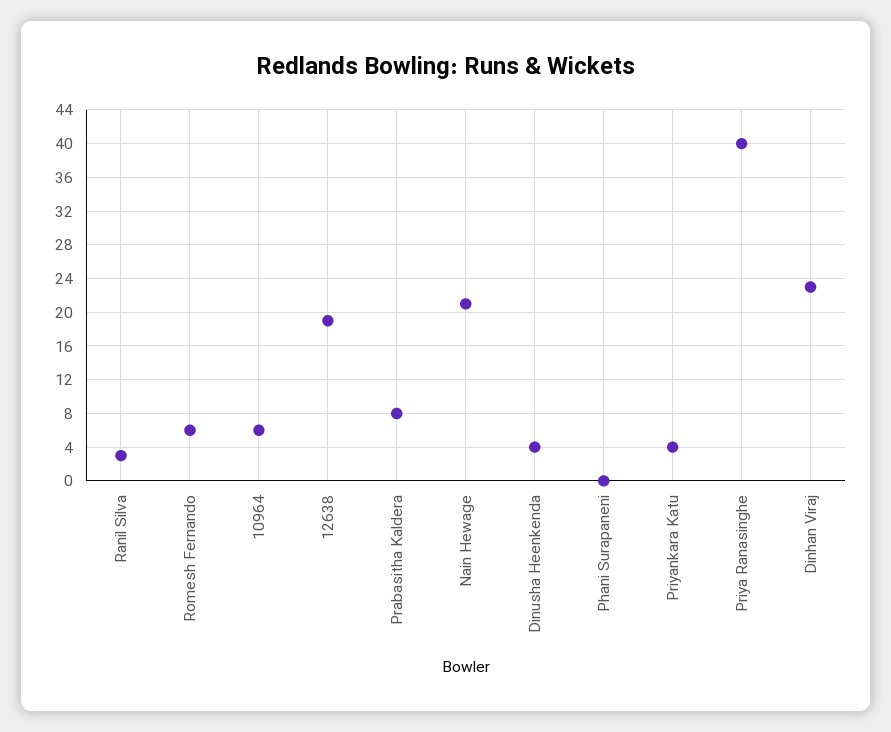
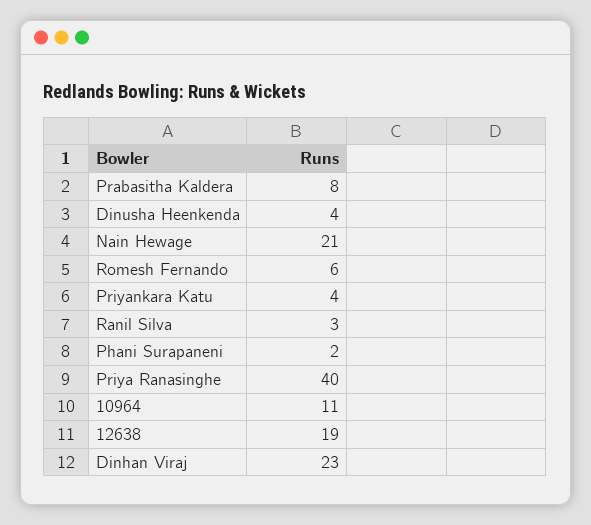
  {
    "Ranil Silva": 3,
    "Romesh Fernando": 6,
-   "10964": 6,
+   "10964": 11,
    "12638": 19,
    "Prabasitha Kaldera": 8,
    "Nain Hewage": 21,
    "Dinusha Heenkenda": 4,
-   "Phani Surapaneni": 0,
+   "Phani Surapaneni": 2,
    "Priyankara Katu": 4,
    "Priya Ranasinghe": 40,
    "Dinhan Viraj": 23
  }

